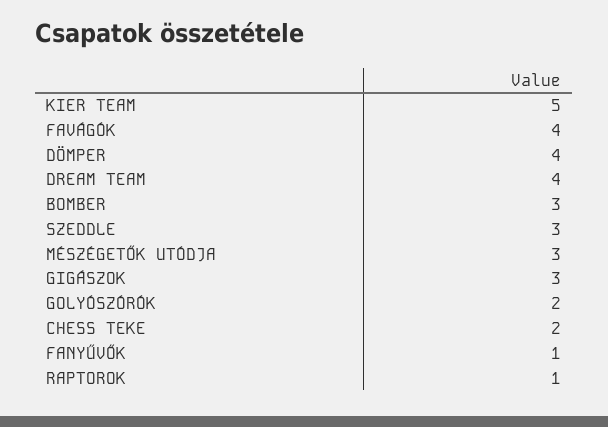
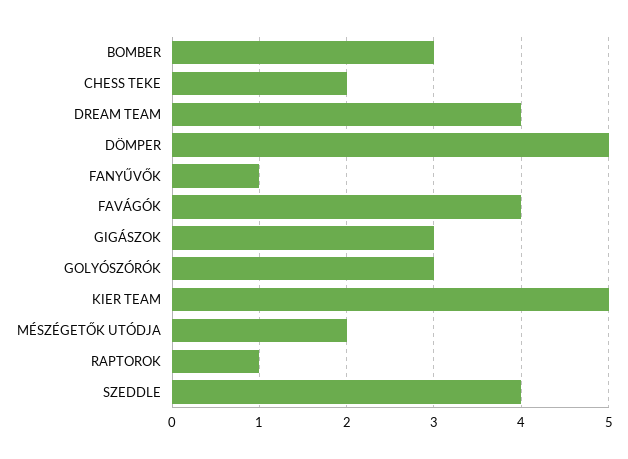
  {
    "KIER TEAM": 5,
    "FAVÁGÓK": 4,
-   "DÖMPER": 4,
+   "DÖMPER": 5,
    "DREAM TEAM": 4,
    "BOMBER": 3,
-   "SZEDDLE": 3,
+   "SZEDDLE": 4,
-   "MÉSZÉGETŐK UTÓDJA": 3,
+   "MÉSZÉGETŐK UTÓDJA": 2,
    "GIGÁSZOK": 3,
-   "GOLYÓSZÓRÓK": 2,
+   "GOLYÓSZÓRÓK": 3,
    "CHESS TEKE": 2,
    "FANYŰVŐK": 1,
    "RAPTOROK": 1
  }

